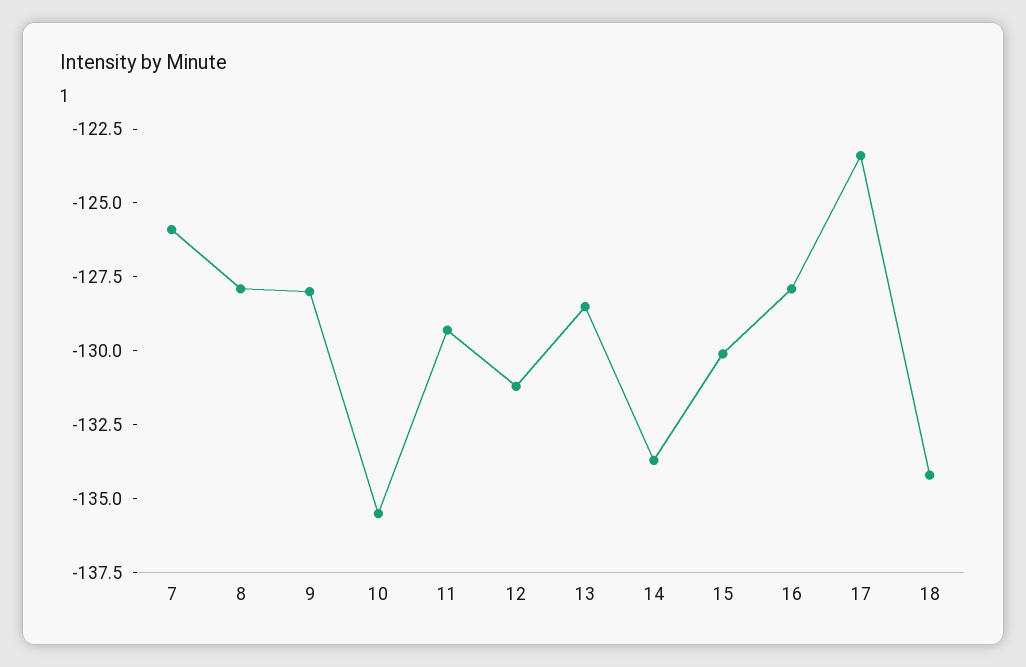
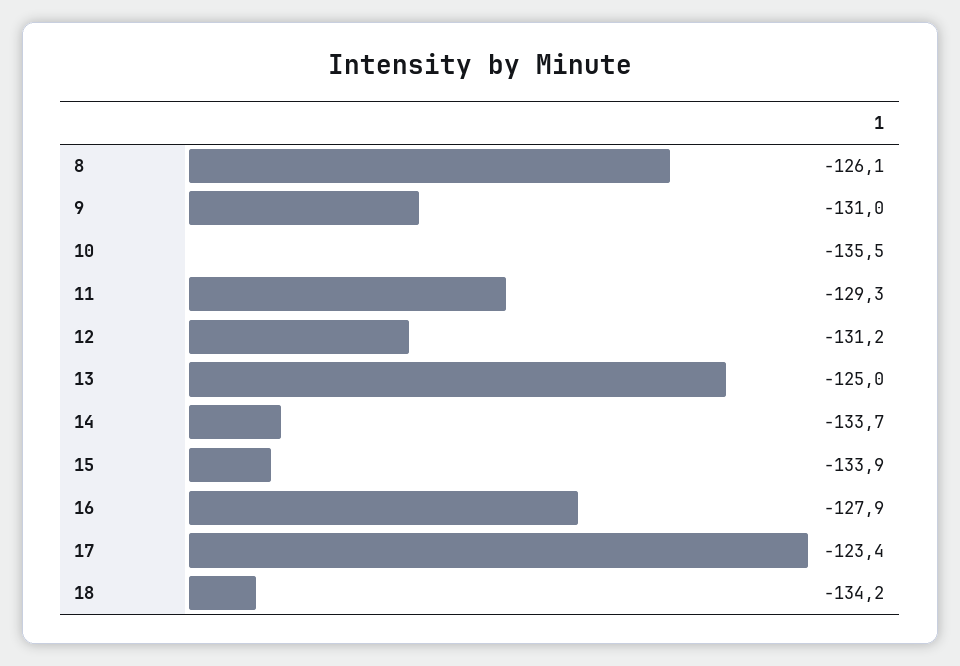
  {
-   "7": -126,
-   "8": -128,
+   "8": -126.1,
-   "9": -128,
+   "9": -131,
    "10": -135.5,
    "11": -129.3,
    "12": -131.2,
-   "13": -128.5,
+   "13": -125,
    "14": -133.7,
-   "15": -130,
+   "15": -133.9,
    "16": -127.9,
    "17": -123.4,
    "18": -134.2
  }

